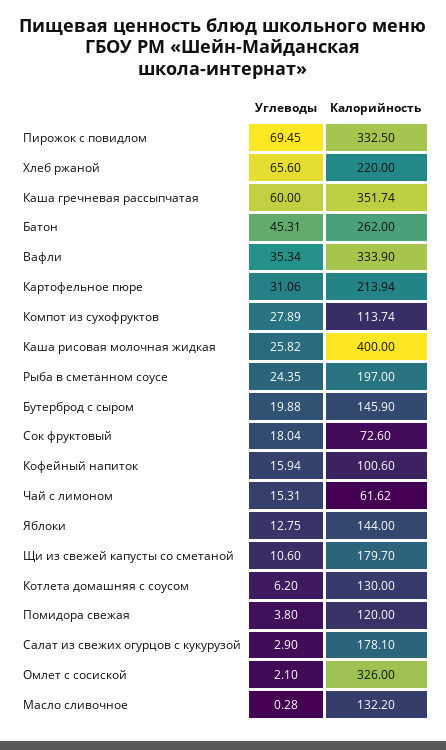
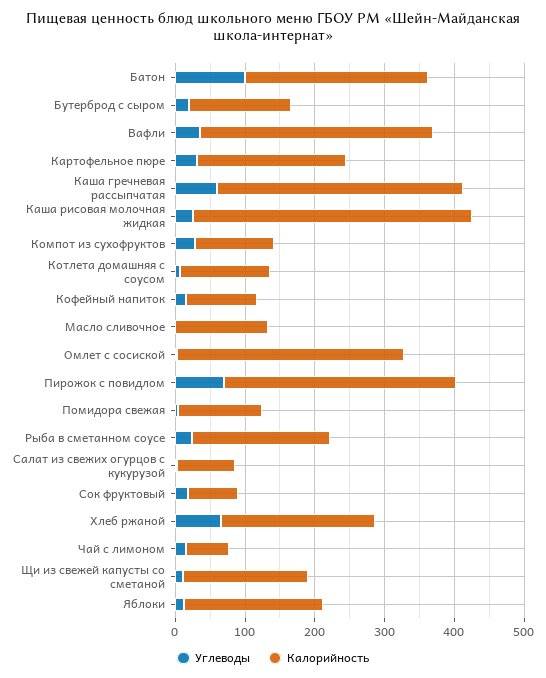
  {
    "Углеводы": {
      "Пирожок с повидлом": 69.45,
      "Хлеб ржаной": 65.6,
      "Каша гречневая рассыпчатая": 60,
-     "Батон": 45.31,
+     "Батон": 100,
      "Вафли": 35.34,
      "Картофельное пюре": 31.06,
      "Компот из сухофруктов": 27.89,
      "Каша рисовая молочная жидкая": 25.82,
      "Рыба в сметанном соусе": 24.35,
      "Бутерброд с сыром": 19.88,
      "Сок фруктовый": 18.04,
      "Кофейный напиток": 15.94,
      "Чай с лимоном": 15.31,
      "Яблоки": 12.75,
      "Щи из свежей капусты со сметаной": 10.6,
      "Котлета домашняя с соусом": 6.2,
      "Помидора свежая": 3.8,
      "Салат из свежих огурцов с кукурузой": 2.9,
      "Омлет с сосиской": 2.1,
      "Масло сливочное": 0.28
    },
    "Калорийность": {
      "Пирожок с повидлом": 332.5,
      "Хлеб ржаной": 220,
      "Каша гречневая рассыпчатая": 351.74,
      "Батон": 262,
      "Вафли": 333.9,
      "Картофельное пюре": 213.94,
      "Компот из сухофруктов": 113.74,
      "Каша рисовая молочная жидкая": 400,
      "Рыба в сметанном соусе": 197,
      "Бутерброд с сыром": 145.9,
      "Сок фруктовый": 72.6,
      "Кофейный напиток": 100.6,
      "Чай с лимоном": 61.62,
-     "Яблоки": 144,
+     "Яблоки": 200,
      "Щи из свежей капусты со сметаной": 179.7,
      "Котлета домашняя с соусом": 130,
      "Помидора свежая": 120,
-     "Салат из свежих огурцов с кукурузой": 178.1,
+     "Салат из свежих огурцов с кукурузой": 80,
      "Омлет с сосиской": 326,
      "Масло сливочное": 132.2
    }
  }

